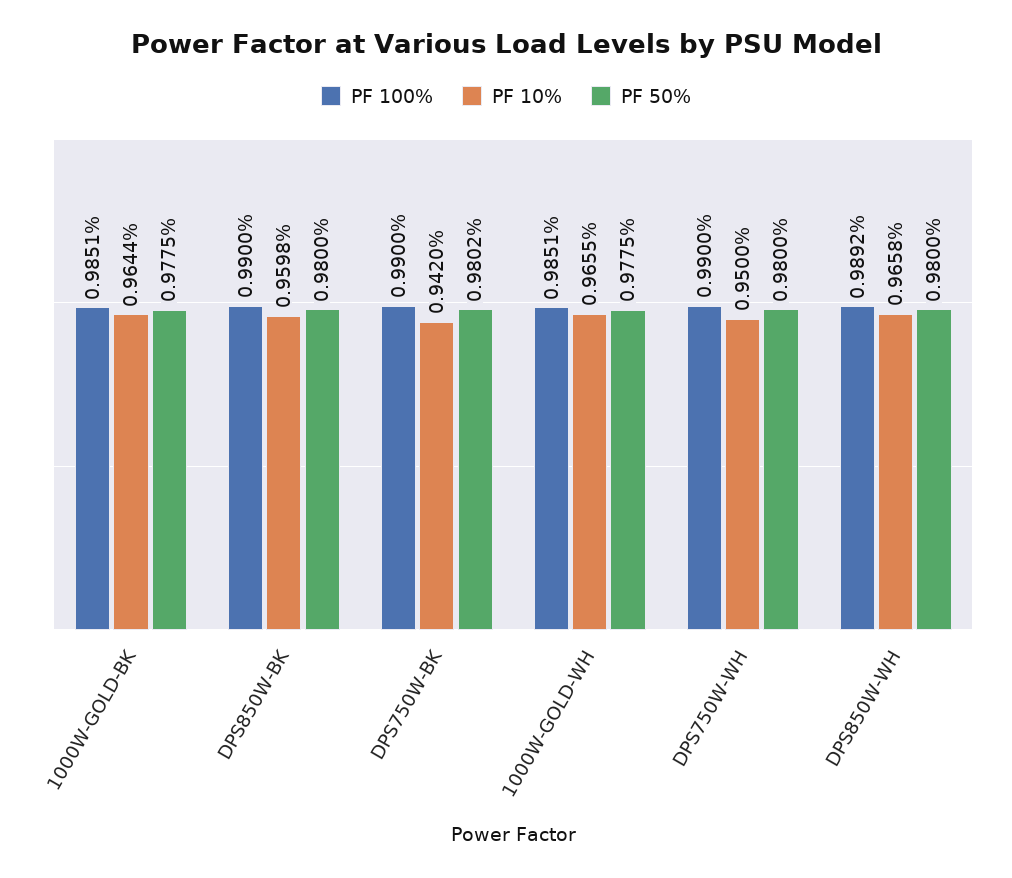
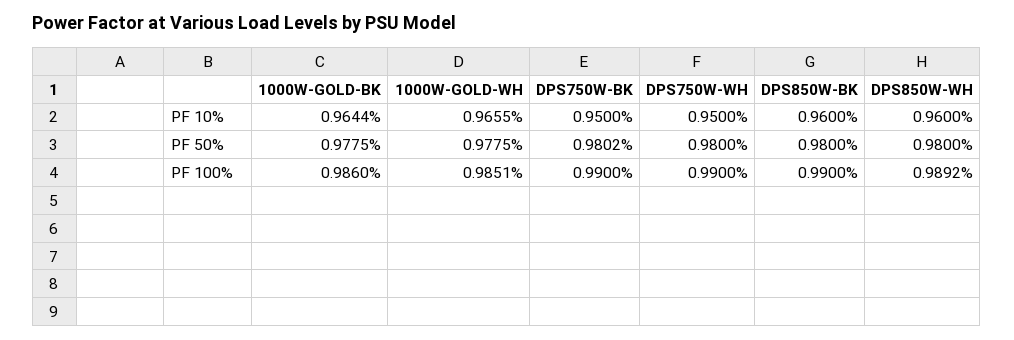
  {
    "PF 100%": {
-     "1000W-GOLD-BK": 0.9851,
+     "1000W-GOLD-BK": 0.986,
      "DPS850W-BK": 0.99,
      "DPS750W-BK": 0.99,
      "1000W-GOLD-WH": 0.9851,
      "DPS750W-WH": 0.99,
      "DPS850W-WH": 0.9892
    },
    "PF 10%": {
      "1000W-GOLD-BK": 0.9644,
-     "DPS850W-BK": 0.9598,
+     "DPS850W-BK": 0.96,
-     "DPS750W-BK": 0.942,
+     "DPS750W-BK": 0.95,
      "1000W-GOLD-WH": 0.9655,
      "DPS750W-WH": 0.95,
-     "DPS850W-WH": 0.9658
+     "DPS850W-WH": 0.96
    },
    "PF 50%": {
      "1000W-GOLD-BK": 0.9775,
      "DPS850W-BK": 0.98,
      "DPS750W-BK": 0.9802,
      "1000W-GOLD-WH": 0.9775,
      "DPS750W-WH": 0.98,
      "DPS850W-WH": 0.98
    }
  }

